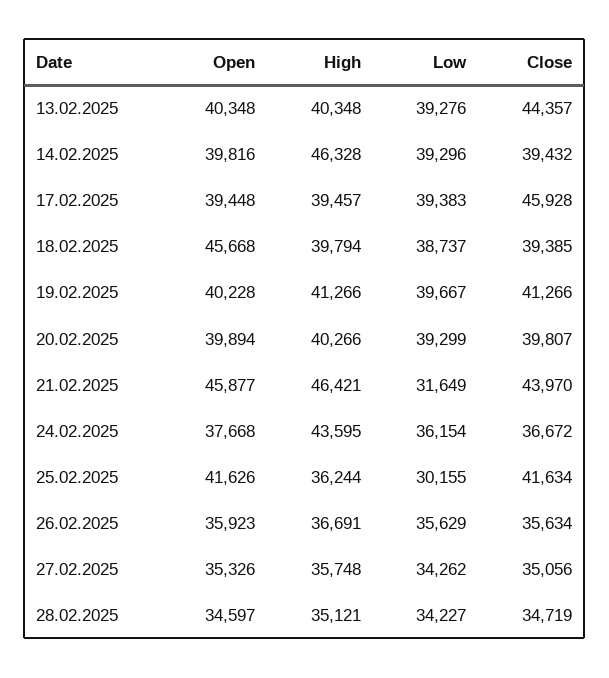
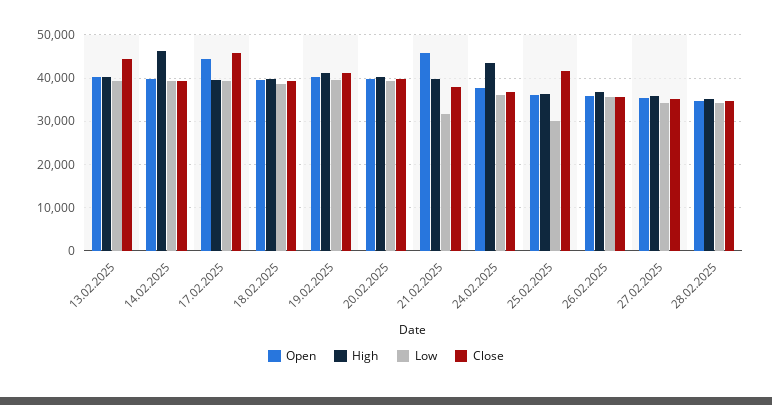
  {
    "Open": {
      "13.02.2025": 40348,
      "14.02.2025": 39816,
-     "17.02.2025": 39448,
+     "17.02.2025": 44000,
-     "18.02.2025": 45668,
+     "18.02.2025": 40000,
      "19.02.2025": 40228,
      "20.02.2025": 39894,
      "21.02.2025": 45877,
      "24.02.2025": 37668,
-     "25.02.2025": 41626,
+     "25.02.2025": 36000,
      "26.02.2025": 35923,
      "27.02.2025": 35326,
      "28.02.2025": 34597
    },
    "High": {
      "13.02.2025": 40348,
      "14.02.2025": 46328,
      "17.02.2025": 39457,
      "18.02.2025": 39794,
      "19.02.2025": 41266,
      "20.02.2025": 40266,
-     "21.02.2025": 46421,
+     "21.02.2025": 40000,
      "24.02.2025": 43595,
      "25.02.2025": 36244,
      "26.02.2025": 36691,
      "27.02.2025": 35748,
      "28.02.2025": 35121
    },
    "Low": {
      "13.02.2025": 39276,
      "14.02.2025": 39296,
      "17.02.2025": 39383,
      "18.02.2025": 38737,
      "19.02.2025": 39667,
      "20.02.2025": 39299,
      "21.02.2025": 31649,
      "24.02.2025": 36154,
      "25.02.2025": 30155,
      "26.02.2025": 35629,
      "27.02.2025": 34262,
      "28.02.2025": 34227
    },
    "Close": {
      "13.02.2025": 44357,
      "14.02.2025": 39432,
      "17.02.2025": 45928,
      "18.02.2025": 39385,
      "19.02.2025": 41266,
      "20.02.2025": 39807,
-     "21.02.2025": 43970,
+     "21.02.2025": 38000,
      "24.02.2025": 36672,
      "25.02.2025": 41634,
      "26.02.2025": 35634,
      "27.02.2025": 35056,
      "28.02.2025": 34719
    }
  }

